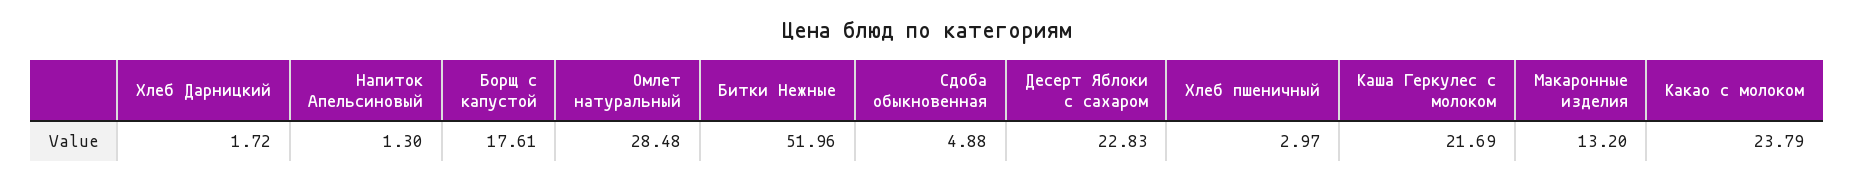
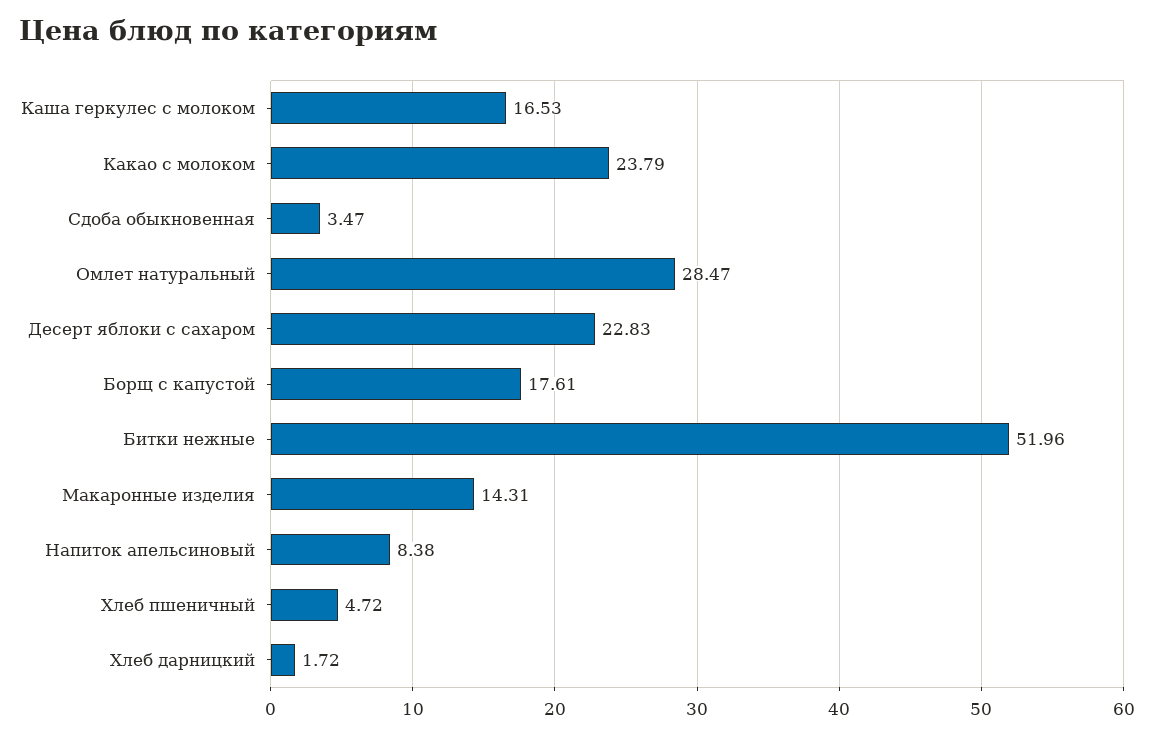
  {
    "Хлеб Дарницкий": 1.72,
-   "Напиток Апельсиновый": 1.3,
+   "Напиток Апельсиновый": 8.38,
    "Борщ с капустой": 17.61,
-   "Омлет натуральный": 28.48,
+   "Омлет натуральный": 28.47,
    "Битки Нежные": 51.96,
-   "Сдоба обыкновенная": 4.88,
+   "Сдоба обыкновенная": 3.47,
    "Десерт Яблоки с сахаром": 22.83,
-   "Хлеб пшеничный": 2.97,
+   "Хлеб пшеничный": 4.72,
-   "Каша Геркулес с молоком": 21.69,
+   "Каша Геркулес с молоком": 16.53,
-   "Макаронные изделия": 13.2,
+   "Макаронные изделия": 14.31,
    "Какао с молоком": 23.79
  }

